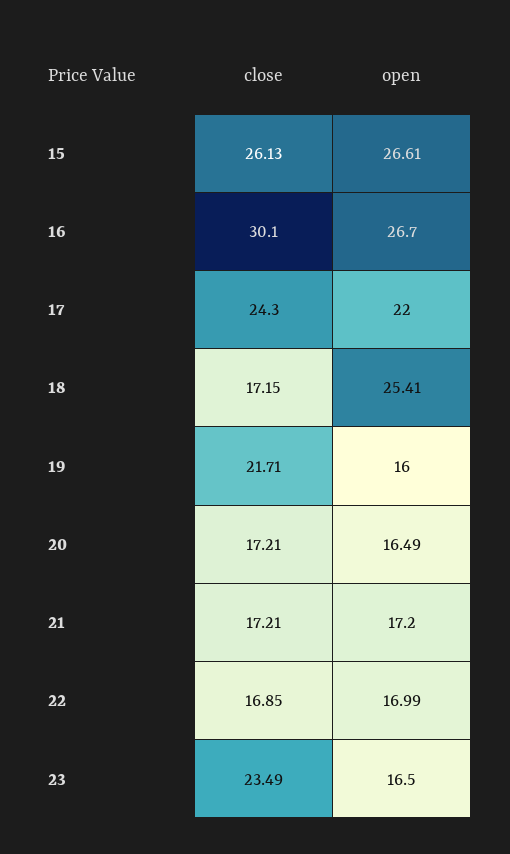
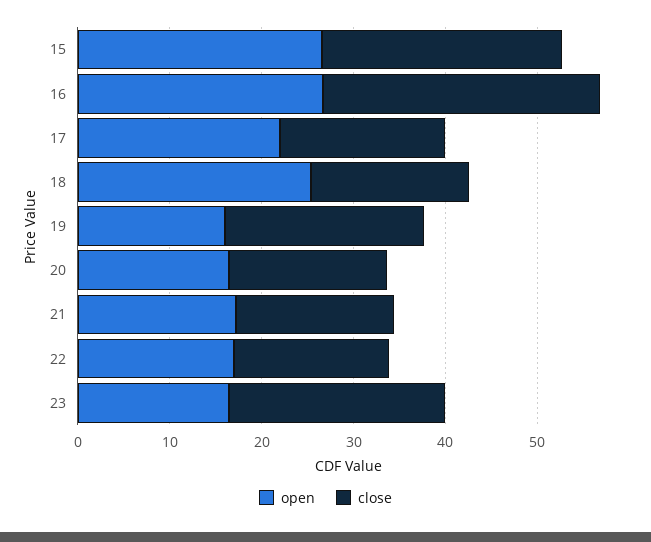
  {
    "close": {
      "15": 26.13,
      "16": 30.1,
-     "17": 24.3,
+     "17": 18,
      "18": 17.15,
      "19": 21.71,
      "20": 17.21,
      "21": 17.21,
      "22": 16.85,
      "23": 23.49
    },
    "open": {
      "15": 26.61,
      "16": 26.7,
      "17": 22,
      "18": 25.41,
      "19": 16,
      "20": 16.49,
      "21": 17.2,
      "22": 16.99,
      "23": 16.5
    }
  }

